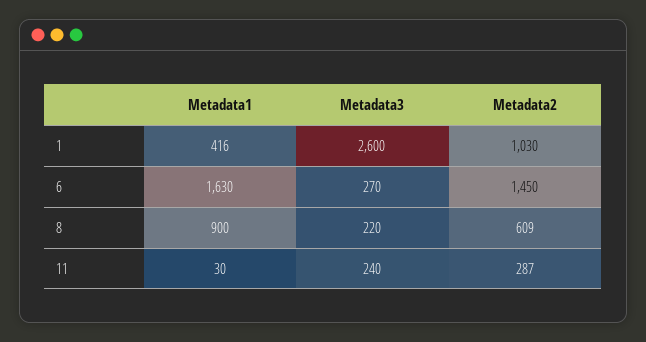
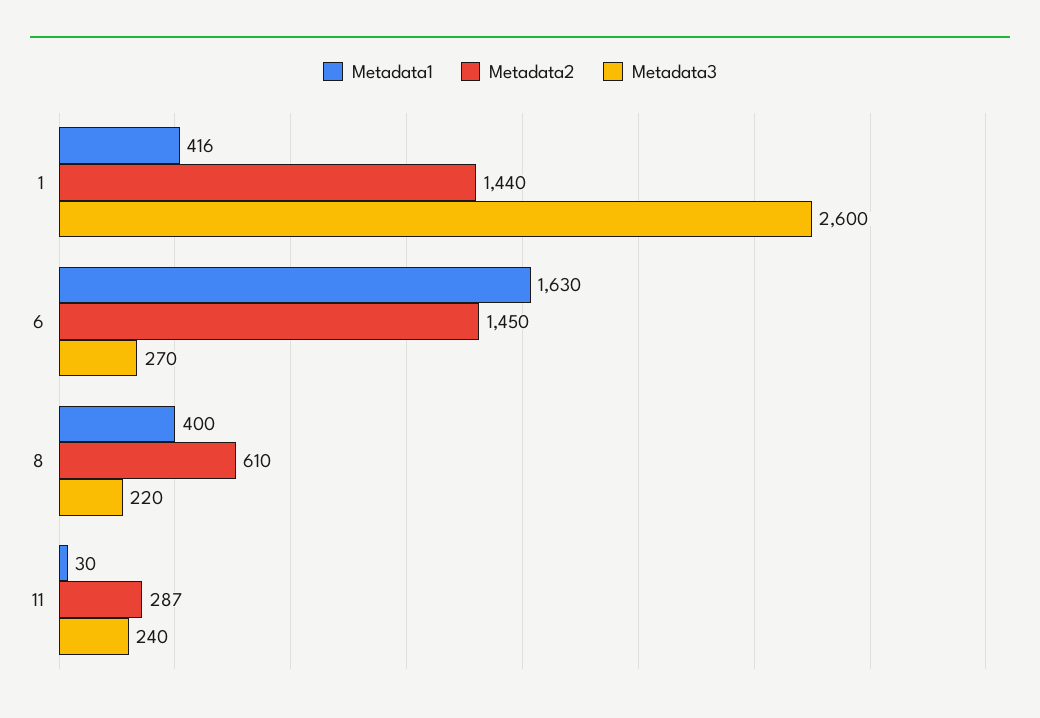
  {
    "Metadata1": {
      "1": 416,
      "6": 1630,
-     "8": 900,
+     "8": 400,
      "11": 30
    },
    "Metadata3": {
      "1": 2600,
      "6": 270,
      "8": 220,
      "11": 240
    },
    "Metadata2": {
-     "1": 1030,
+     "1": 1440,
      "6": 1450,
-     "8": 609,
+     "8": 610,
      "11": 287
    }
  }

